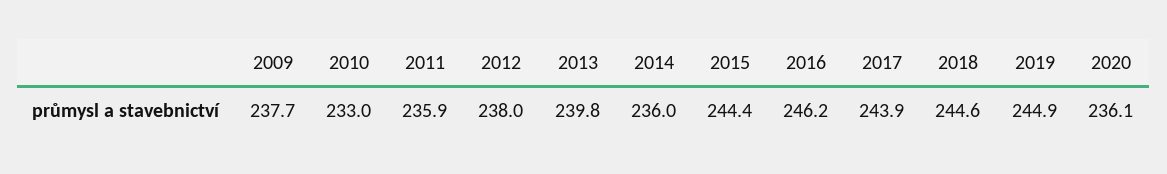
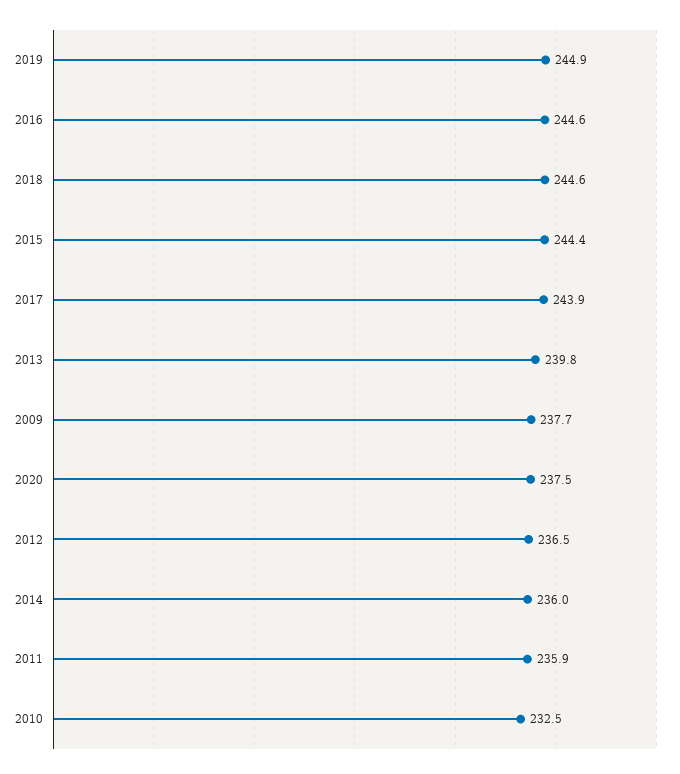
  {
    "2009": 237.7,
-   "2010": 233,
+   "2010": 232.5,
    "2011": 235.9,
-   "2012": 238,
+   "2012": 236.5,
    "2013": 239.8,
    "2014": 236,
    "2015": 244.4,
-   "2016": 246.2,
+   "2016": 244.6,
    "2017": 243.9,
    "2018": 244.6,
    "2019": 244.9,
-   "2020": 236.1
+   "2020": 237.5
  }

